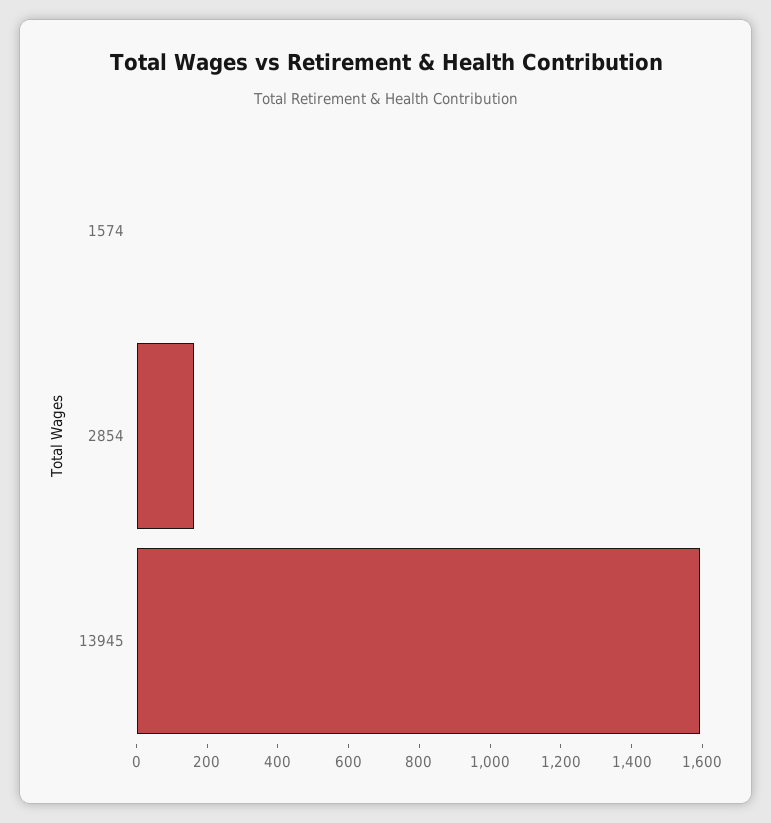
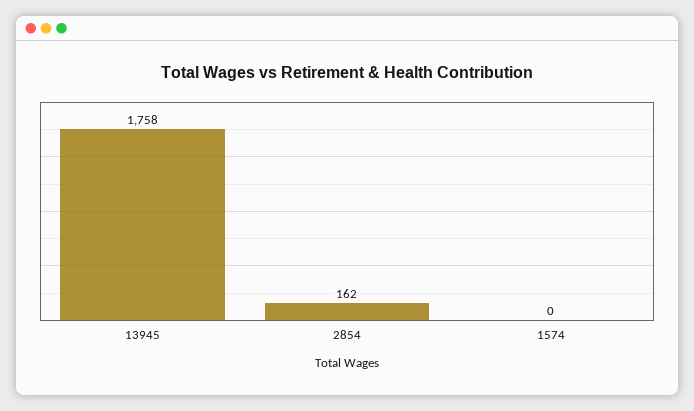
  {
    "1574": 0,
    "2854": 162,
-   "13945": 1600
+   "13945": 1758
  }

